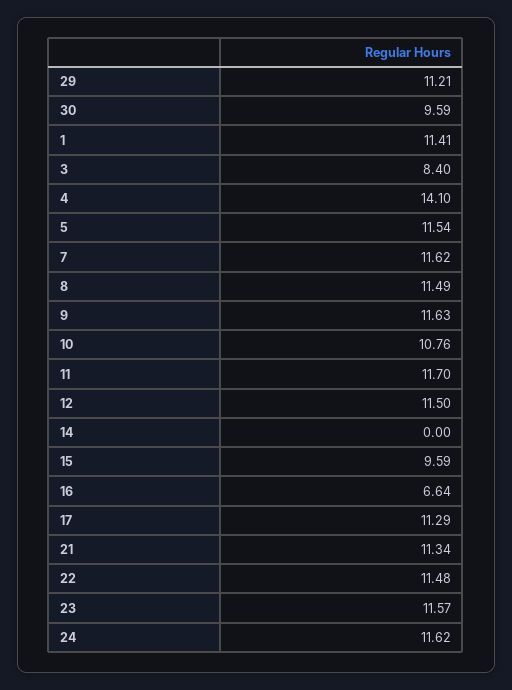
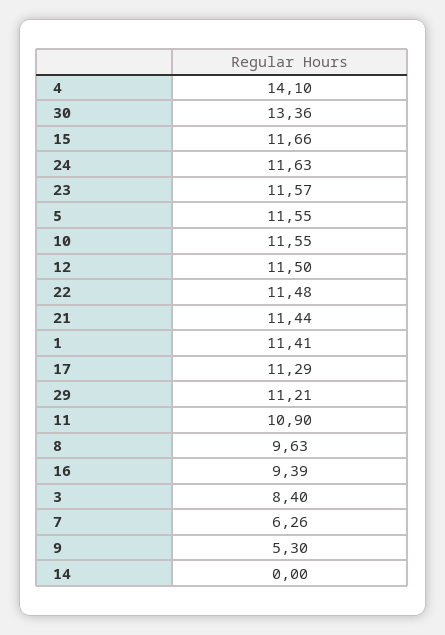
  {
    "29": 11.21,
-   "30": 9.59,
+   "30": 13.36,
    "1": 11.41,
    "3": 8.4,
    "4": 14.1,
-   "5": 11.54,
+   "5": 11.55,
-   "7": 11.62,
+   "7": 6.26,
-   "8": 11.49,
+   "8": 9.63,
-   "9": 11.63,
+   "9": 5.3,
-   "10": 10.76,
+   "10": 11.55,
-   "11": 11.7,
+   "11": 10.9,
    "12": 11.5,
    "14": 0,
-   "15": 9.59,
+   "15": 11.66,
-   "16": 6.64,
+   "16": 9.39,
    "17": 11.29,
-   "21": 11.34,
+   "21": 11.44,
    "22": 11.48,
    "23": 11.57,
-   "24": 11.62
+   "24": 11.63
  }

